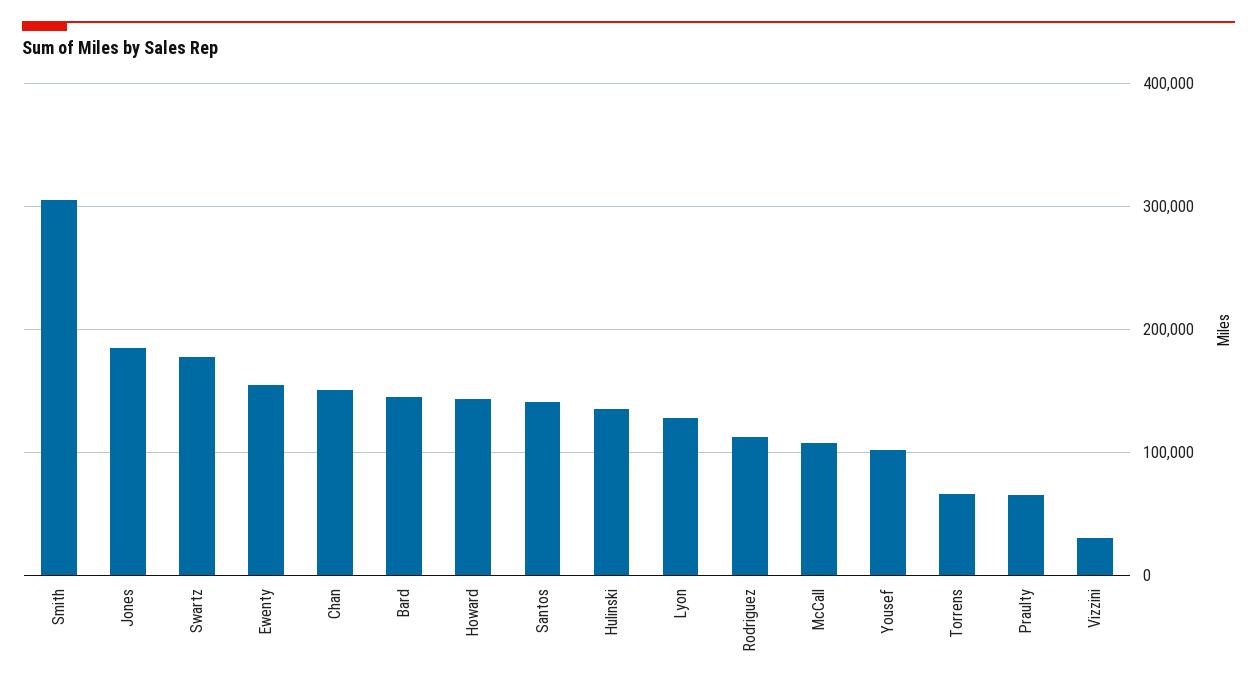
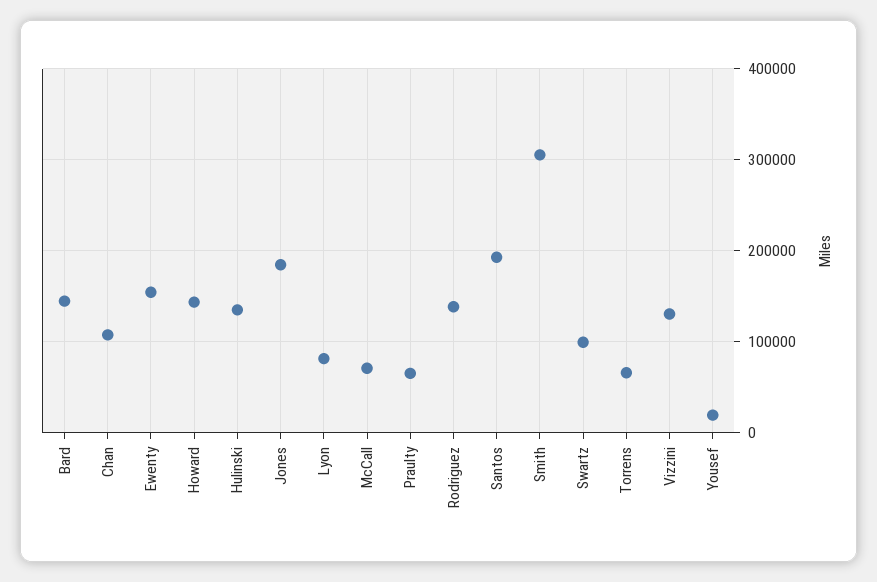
  {
    "Smith": 310000,
    "Jones": 180000,
-   "Swartz": 180000,
+   "Swartz": 100000,
    "Ewenty": 150000,
-   "Chan": 150000,
+   "Chan": 110000,
    "Bard": 140000,
    "Howard": 140000,
-   "Santos": 140000,
+   "Santos": 190000,
    "Hulinski": 140000,
-   "Lyon": 130000,
+   "Lyon": 80000,
-   "Rodriguez": 110000,
+   "Rodriguez": 140000,
-   "McCall": 110000,
+   "McCall": 70000,
-   "Yousef": 100000,
+   "Yousef": 20000,
    "Torrens": 70000,
    "Praulty": 70000,
-   "Vizzini": 30000
+   "Vizzini": 130000
  }

